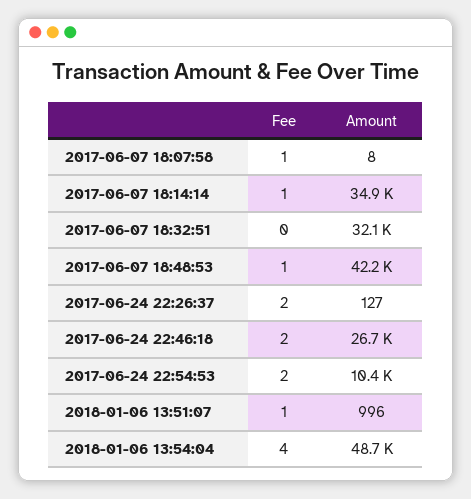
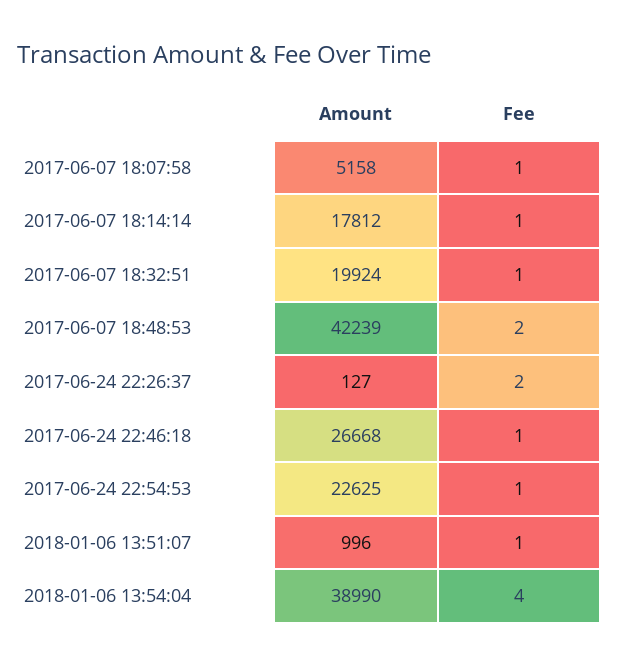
  {
    "Fee": {
      "2017-06-07 18:07:58": 1,
      "2017-06-07 18:14:14": 1,
-     "2017-06-07 18:32:51": 0,
+     "2017-06-07 18:32:51": 1,
-     "2017-06-07 18:48:53": 1,
+     "2017-06-07 18:48:53": 2,
      "2017-06-24 22:26:37": 2,
-     "2017-06-24 22:46:18": 2,
+     "2017-06-24 22:46:18": 1,
-     "2017-06-24 22:54:53": 2,
+     "2017-06-24 22:54:53": 1,
      "2018-01-06 13:51:07": 1,
      "2018-01-06 13:54:04": 4
    },
    "Amount": {
-     "2017-06-07 18:07:58": 8,
+     "2017-06-07 18:07:58": 5158,
-     "2017-06-07 18:14:14": 34900,
+     "2017-06-07 18:14:14": 17812,
-     "2017-06-07 18:32:51": 32100,
+     "2017-06-07 18:32:51": 19924,
      "2017-06-07 18:48:53": 42239,
      "2017-06-24 22:26:37": 127,
      "2017-06-24 22:46:18": 26668,
-     "2017-06-24 22:54:53": 10400,
+     "2017-06-24 22:54:53": 22625,
      "2018-01-06 13:51:07": 996,
-     "2018-01-06 13:54:04": 48700
+     "2018-01-06 13:54:04": 38990
    }
  }

